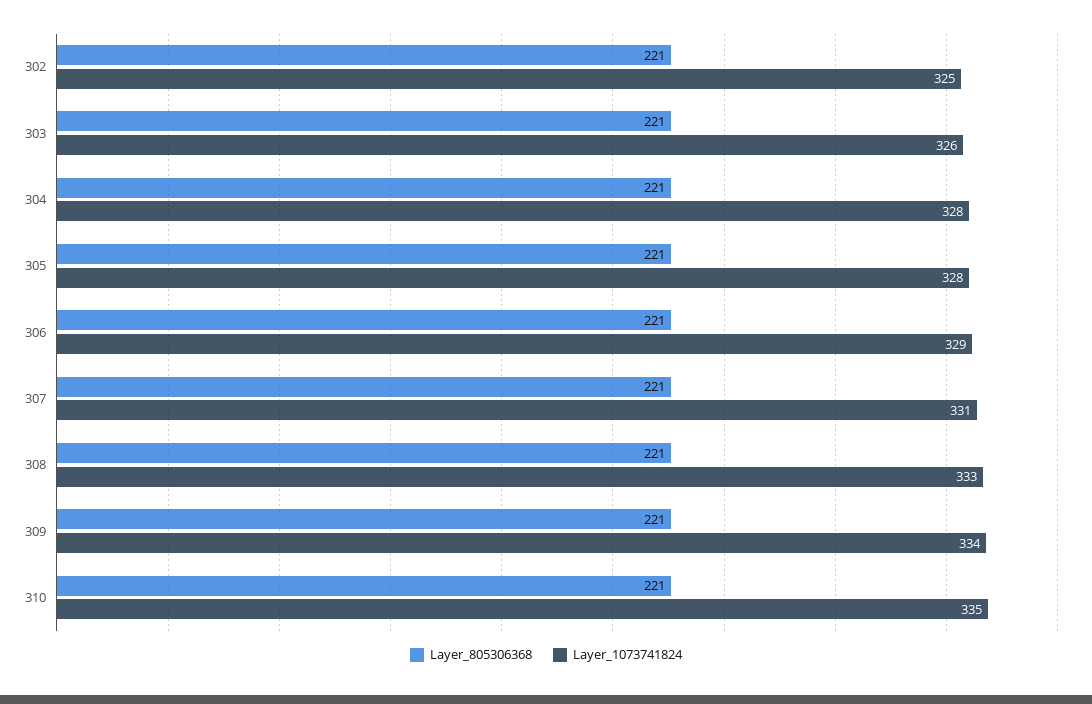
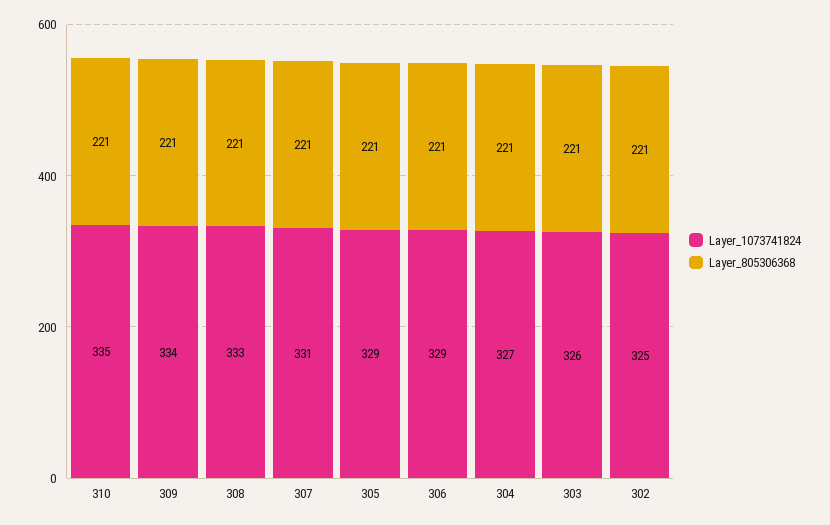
  {
    "Layer_805306368": {
      "302": 221,
      "303": 221,
      "304": 221,
      "305": 221,
      "306": 221,
      "307": 221,
      "308": 221,
      "309": 221,
      "310": 221
    },
    "Layer_1073741824": {
      "302": 325,
      "303": 326,
-     "304": 328,
+     "304": 327,
-     "305": 328,
+     "305": 329,
      "306": 329,
      "307": 331,
      "308": 333,
      "309": 334,
      "310": 335
    }
  }

